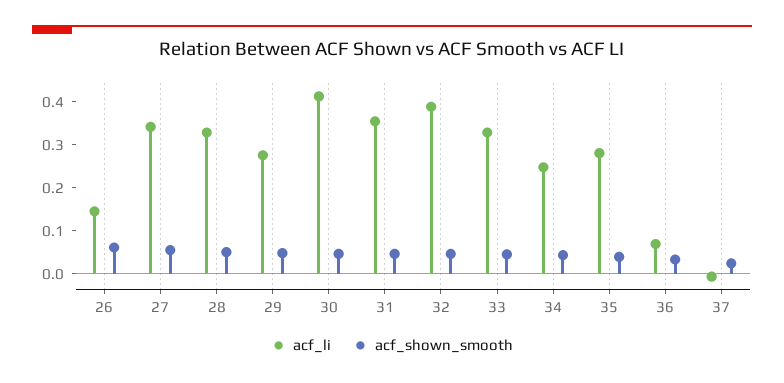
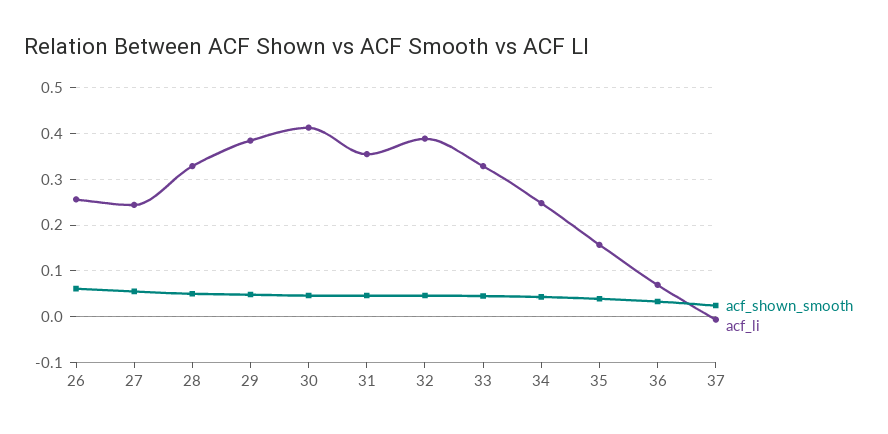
  {
    "acf_li": {
-     "26": 0.14,
+     "26": 0.26,
-     "27": 0.34,
+     "27": 0.24,
      "28": 0.32,
-     "29": 0.28,
+     "29": 0.38,
      "30": 0.42,
      "31": 0.36,
      "32": 0.38,
      "33": 0.32,
      "34": 0.24,
-     "35": 0.28,
+     "35": 0.16,
      "36": 0.06,
      "37": 0
    },
    "acf_shown_smooth": {
      "26": 0.06,
      "27": 0.06,
      "28": 0.06,
      "29": 0.04,
      "30": 0.04,
      "31": 0.04,
      "32": 0.04,
      "33": 0.04,
      "34": 0.04,
      "35": 0.04,
      "36": 0.04,
      "37": 0.02
    }
  }

